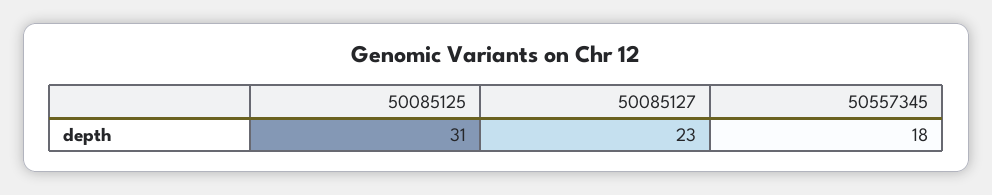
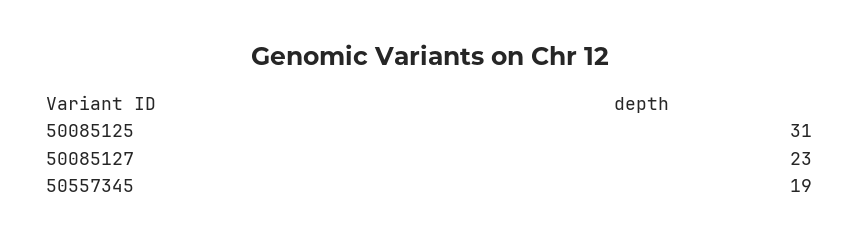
  {
    "50085125": 31,
    "50085127": 23,
-   "50557345": 18
+   "50557345": 19
  }

